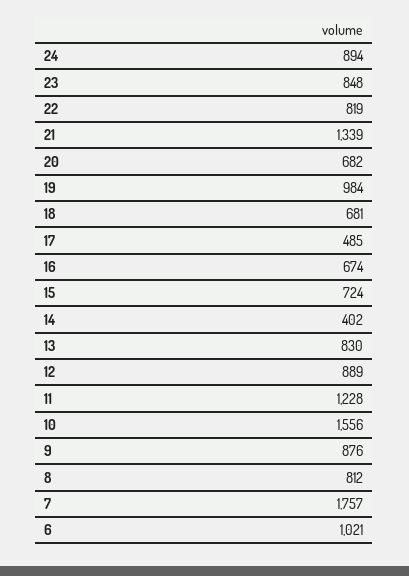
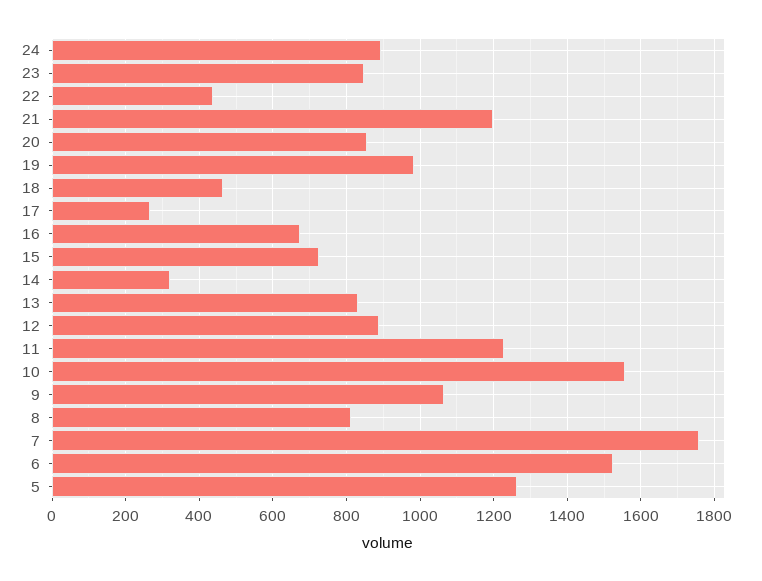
  {
    "24": 894,
    "23": 848,
-   "22": 819,
+   "22": 440,
-   "21": 1339,
+   "21": 1200,
-   "20": 682,
+   "20": 860,
    "19": 984,
-   "18": 681,
+   "18": 460,
-   "17": 485,
+   "17": 260,
    "16": 674,
    "15": 724,
-   "14": 402,
+   "14": 320,
    "13": 830,
    "12": 889,
    "11": 1228,
    "10": 1556,
-   "9": 876,
+   "9": 1060,
    "8": 812,
    "7": 1757,
-   "6": 1021
+   "6": 1520,
+   "5": 1260
  }

